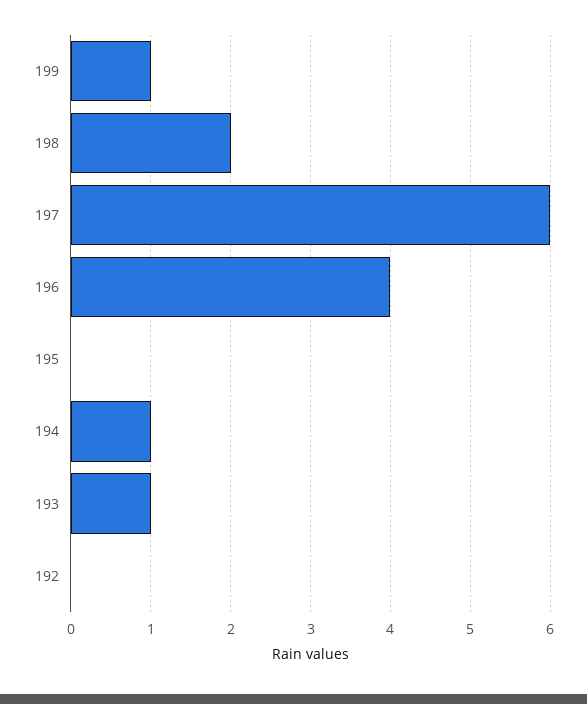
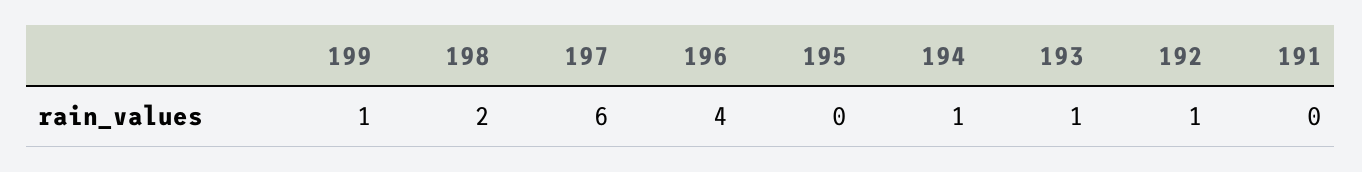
  {
    "199": 1,
    "198": 2,
    "197": 6,
    "196": 4,
    "195": 0,
    "194": 1,
    "193": 1,
-   "192": 0
+   "192": 1,
+   "191": 0
  }

